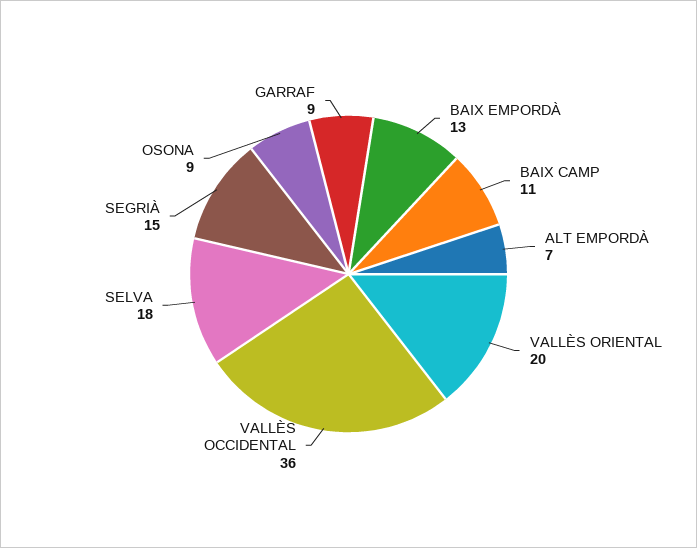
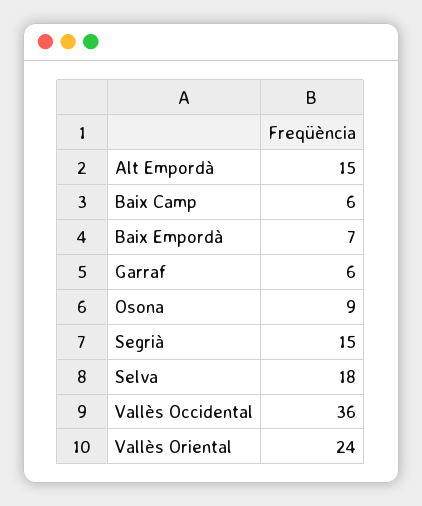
  {
-   "BAIX EMPORDÀ": 13,
+   "BAIX EMPORDÀ": 7,
-   "BAIX CAMP": 11,
+   "BAIX CAMP": 6,
-   "ALT EMPORDÀ": 7,
+   "ALT EMPORDÀ": 15,
-   "VALLÈS ORIENTAL": 20,
+   "VALLÈS ORIENTAL": 24,
    "VALLÈS OCCIDENTAL": 36,
    "SELVA": 18,
    "SEGRIÀ": 15,
    "OSONA": 9,
-   "GARRAF": 9
+   "GARRAF": 6
  }

